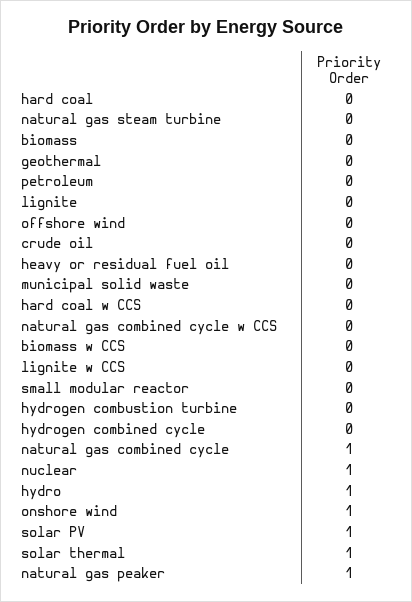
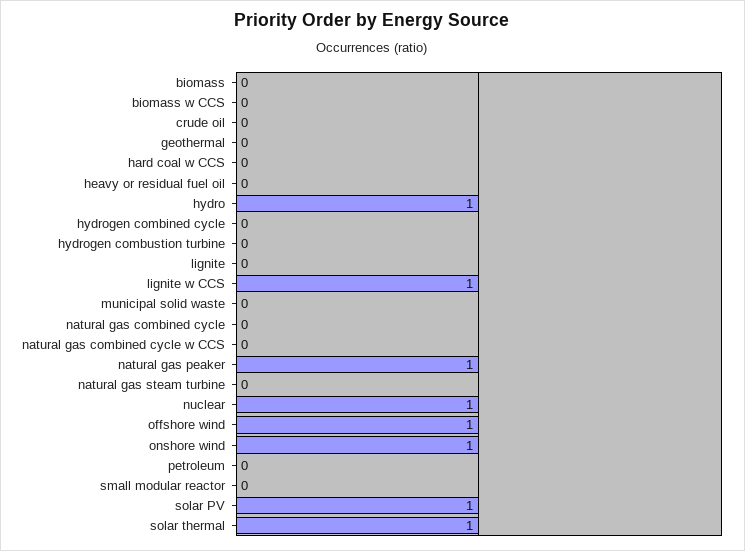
  {
-   "hard coal": 0,
    "natural gas steam turbine": 0,
    "biomass": 0,
    "geothermal": 0,
    "petroleum": 0,
    "lignite": 0,
-   "offshore wind": 0,
+   "offshore wind": 1,
    "crude oil": 0,
    "heavy or residual fuel oil": 0,
    "municipal solid waste": 0,
    "hard coal w CCS": 0,
    "natural gas combined cycle w CCS": 0,
    "biomass w CCS": 0,
-   "lignite w CCS": 0,
+   "lignite w CCS": 1,
    "small modular reactor": 0,
    "hydrogen combustion turbine": 0,
    "hydrogen combined cycle": 0,
-   "natural gas combined cycle": 1,
+   "natural gas combined cycle": 0,
    "nuclear": 1,
    "hydro": 1,
    "onshore wind": 1,
    "solar PV": 1,
    "solar thermal": 1,
    "natural gas peaker": 1
  }

